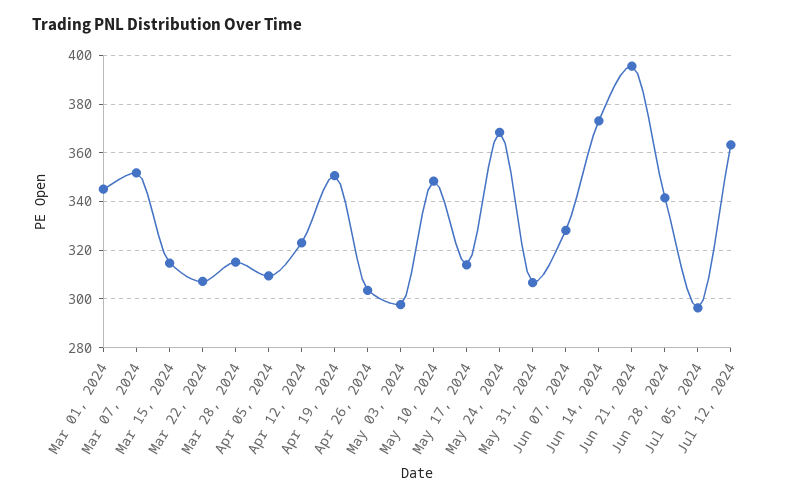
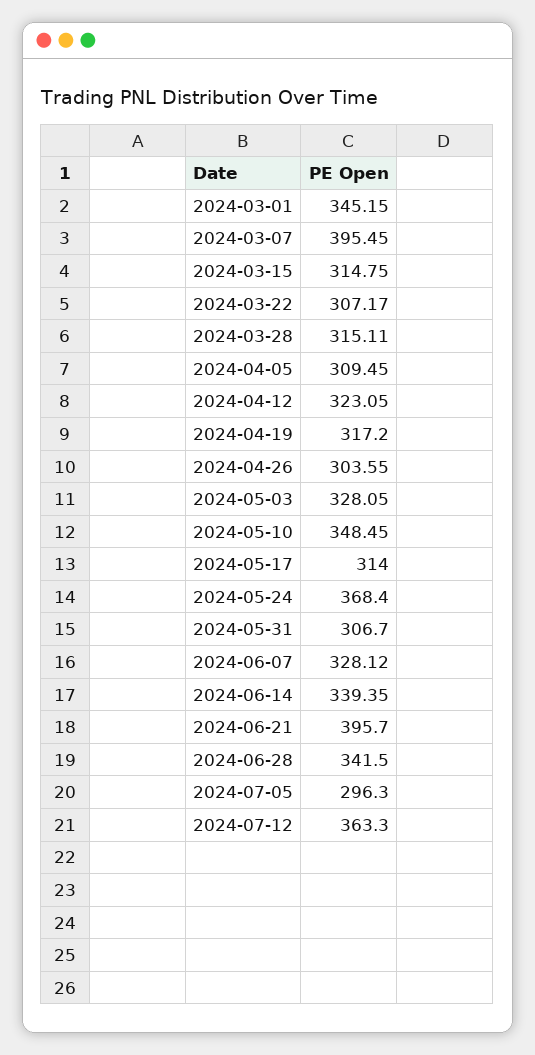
  {
    "Mar 01, 2024": 345.15,
-   "Mar 07, 2024": 352.5,
+   "Mar 07, 2024": 395.45,
    "Mar 15, 2024": 314.75,
    "Mar 22, 2024": 307.17,
    "Mar 28, 2024": 315.11,
    "Apr 05, 2024": 309.45,
    "Apr 12, 2024": 323.05,
-   "Apr 19, 2024": 350,
+   "Apr 19, 2024": 317.2,
    "Apr 26, 2024": 303.55,
-   "May 03, 2024": 297.5,
+   "May 03, 2024": 328.05,
    "May 10, 2024": 348.45,
    "May 17, 2024": 314,
    "May 24, 2024": 368.4,
    "May 31, 2024": 306.7,
    "Jun 07, 2024": 328.12,
-   "Jun 14, 2024": 372.5,
+   "Jun 14, 2024": 339.35,
    "Jun 21, 2024": 395.7,
    "Jun 28, 2024": 341.5,
    "Jul 05, 2024": 296.3,
    "Jul 12, 2024": 363.3
  }

